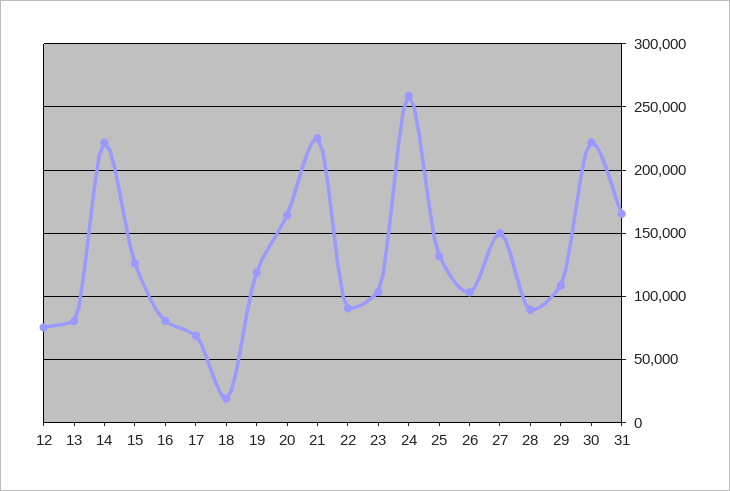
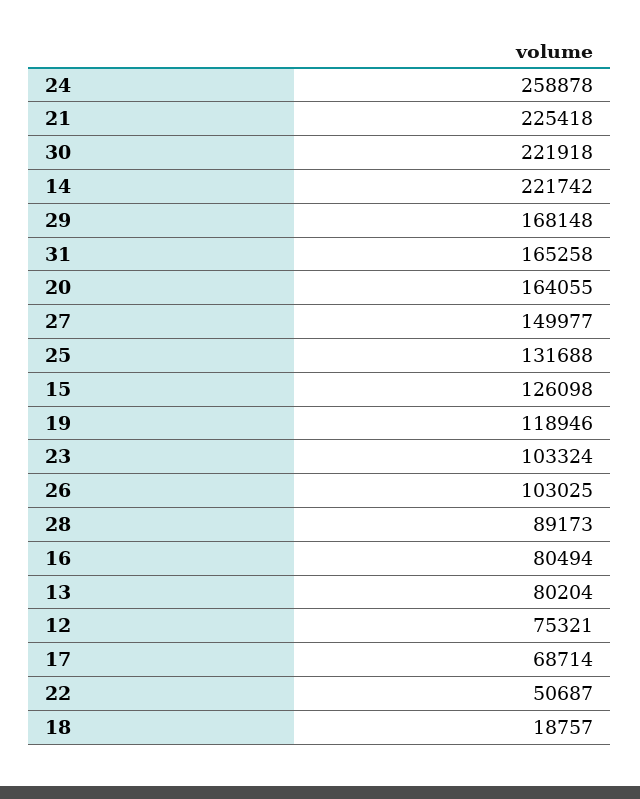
  {
    "12": 75321,
    "13": 80204,
    "14": 221742,
    "15": 126098,
    "16": 80494,
    "17": 68714,
    "18": 18757,
    "19": 118946,
    "20": 164055,
    "21": 225418,
-   "22": 90000,
+   "22": 50687,
    "23": 103324,
    "24": 258878,
    "25": 131688,
    "26": 103025,
    "27": 149977,
    "28": 89173,
-   "29": 110000,
+   "29": 168148,
    "30": 221918,
    "31": 165258
  }

